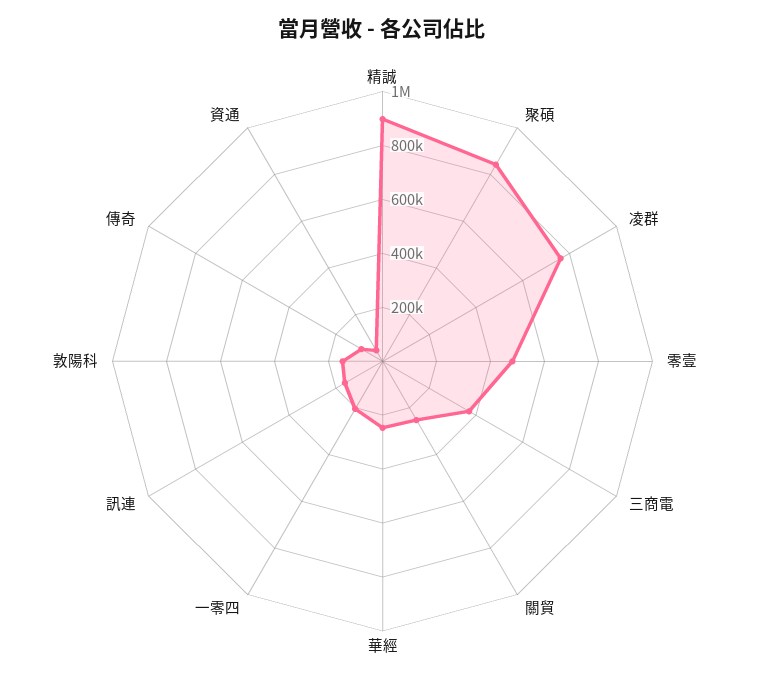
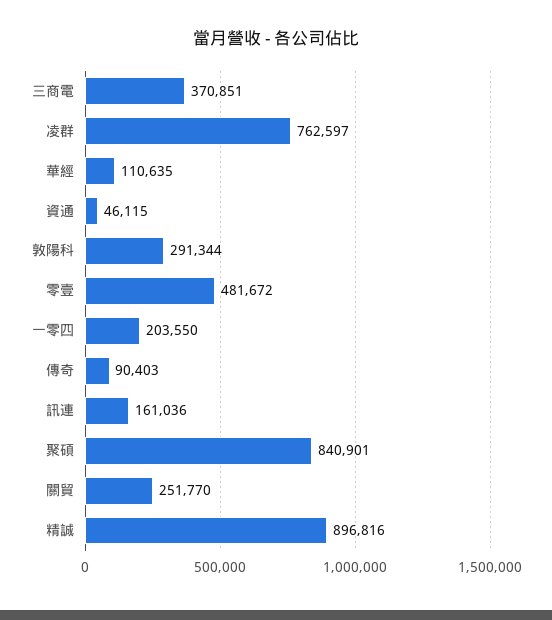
  {
    "精誠": 896816,
    "聚碩": 840901,
    "凌群": 762597,
    "零壹": 481672,
    "三商電": 370851,
    "關貿": 251770,
-   "華經": 250000,
+   "華經": 110635,
    "一零四": 203550,
    "訊連": 161036,
-   "敦陽科": 150000,
+   "敦陽科": 291344,
    "傳奇": 90403,
    "資通": 46115
  }

